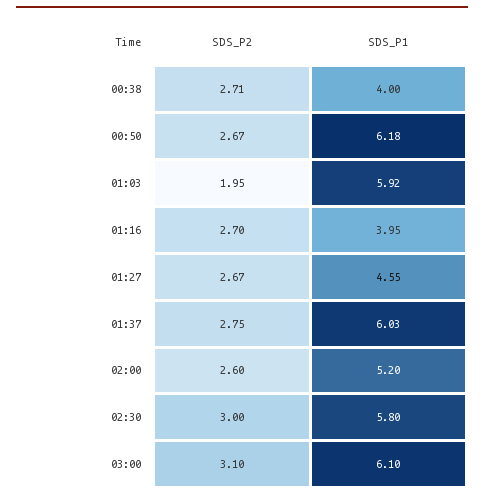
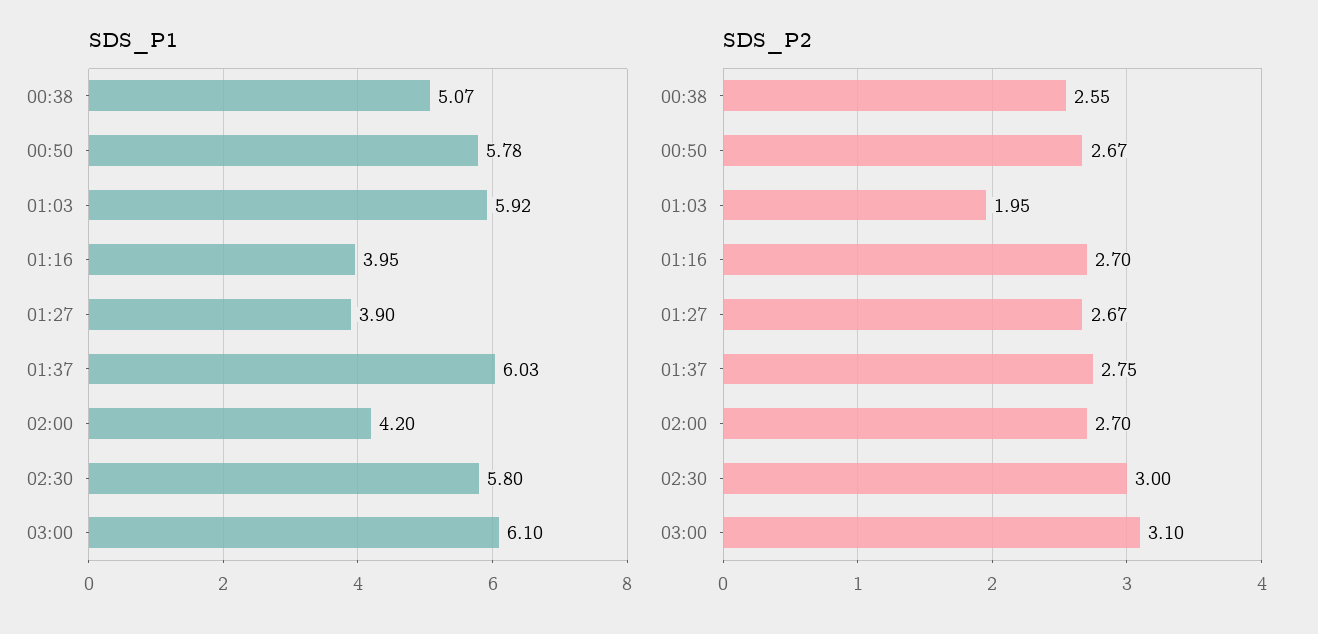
  {
    "SDS_P2": {
-     "00:38": 2.71,
+     "00:38": 2.55,
      "00:50": 2.67,
      "01:03": 1.95,
      "01:16": 2.7,
      "01:27": 2.67,
      "01:37": 2.75,
-     "02:00": 2.6,
+     "02:00": 2.7,
      "02:30": 3,
      "03:00": 3.1
    },
    "SDS_P1": {
-     "00:38": 4,
+     "00:38": 5.07,
-     "00:50": 6.18,
+     "00:50": 5.78,
      "01:03": 5.92,
      "01:16": 3.95,
-     "01:27": 4.55,
+     "01:27": 3.9,
      "01:37": 6.03,
-     "02:00": 5.2,
+     "02:00": 4.2,
      "02:30": 5.8,
      "03:00": 6.1
    }
  }

